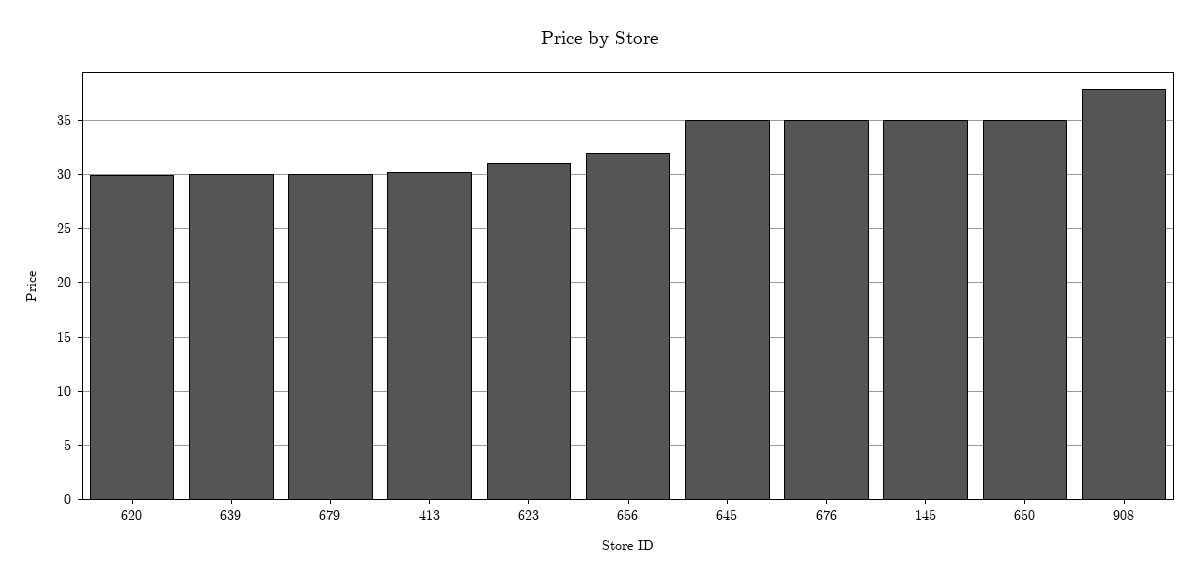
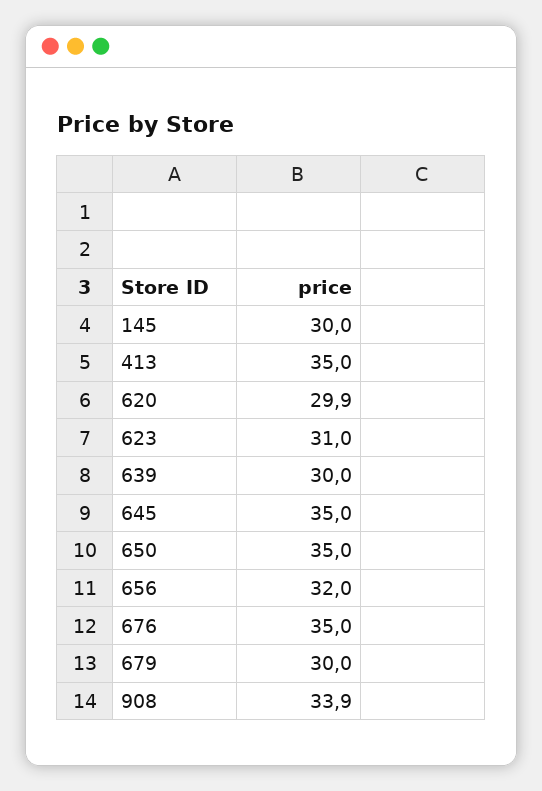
  {
    "620": 29.9,
    "639": 30,
    "679": 30,
-   "413": 30,
+   "413": 35,
    "623": 31,
    "656": 32,
    "645": 35,
    "676": 35,
-   "145": 35,
+   "145": 30,
    "650": 35,
-   "908": 38
+   "908": 33.9
  }

